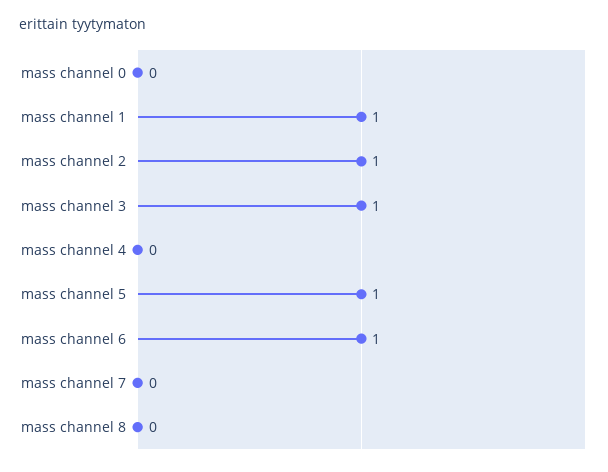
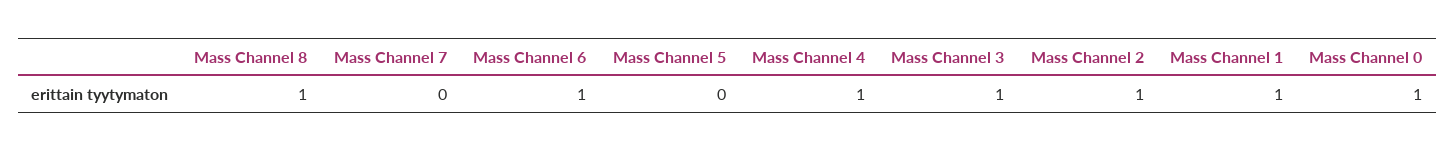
  {
-   "mass channel 0": 0,
+   "mass channel 0": 1,
    "mass channel 1": 1,
    "mass channel 2": 1,
    "mass channel 3": 1,
-   "mass channel 4": 0,
+   "mass channel 4": 1,
-   "mass channel 5": 1,
+   "mass channel 5": 0,
    "mass channel 6": 1,
    "mass channel 7": 0,
-   "mass channel 8": 0
+   "mass channel 8": 1
  }

